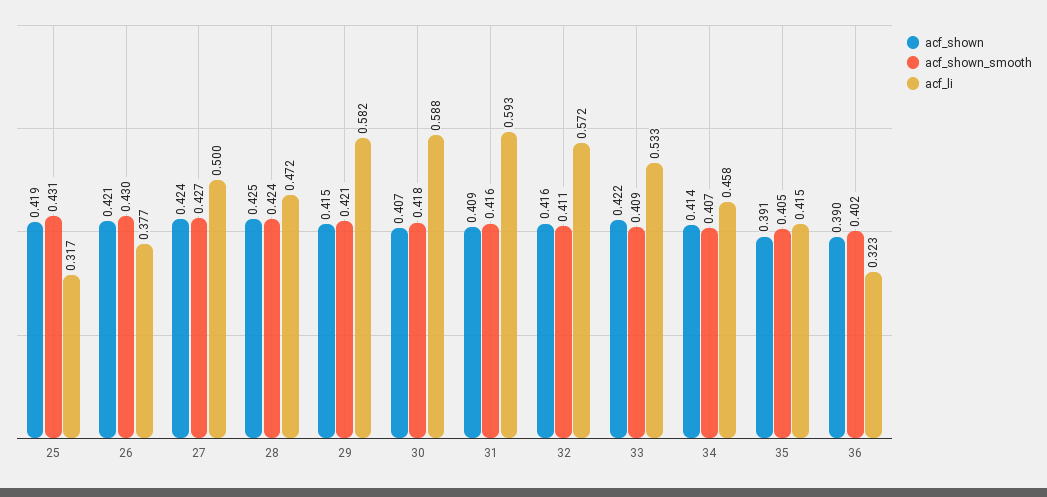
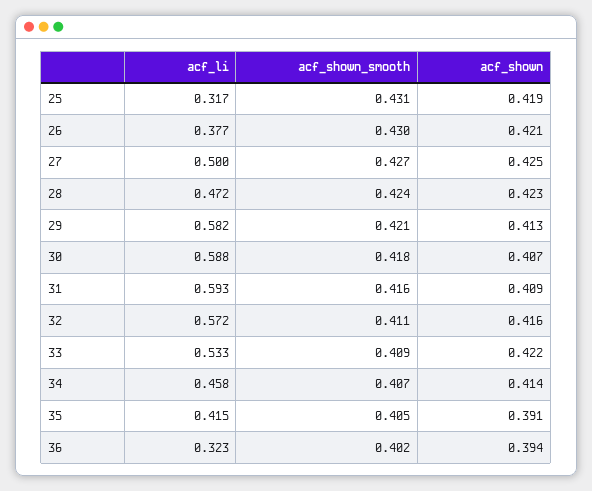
  {
    "acf_shown": {
      "25": 0.419,
      "26": 0.421,
-     "27": 0.424,
+     "27": 0.425,
-     "28": 0.425,
+     "28": 0.423,
-     "29": 0.415,
+     "29": 0.413,
      "30": 0.407,
      "31": 0.409,
      "32": 0.416,
      "33": 0.422,
      "34": 0.414,
      "35": 0.391,
-     "36": 0.39
+     "36": 0.394
    },
    "acf_shown_smooth": {
      "25": 0.431,
      "26": 0.43,
      "27": 0.427,
      "28": 0.424,
      "29": 0.421,
      "30": 0.418,
      "31": 0.416,
      "32": 0.411,
      "33": 0.409,
      "34": 0.407,
      "35": 0.405,
      "36": 0.402
    },
    "acf_li": {
      "25": 0.317,
      "26": 0.377,
      "27": 0.5,
      "28": 0.472,
      "29": 0.582,
      "30": 0.588,
      "31": 0.593,
      "32": 0.572,
      "33": 0.533,
      "34": 0.458,
      "35": 0.415,
      "36": 0.323
    }
  }

